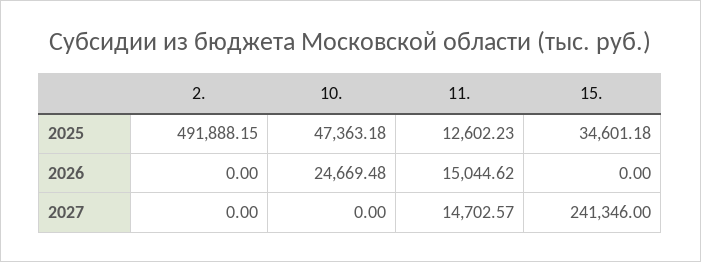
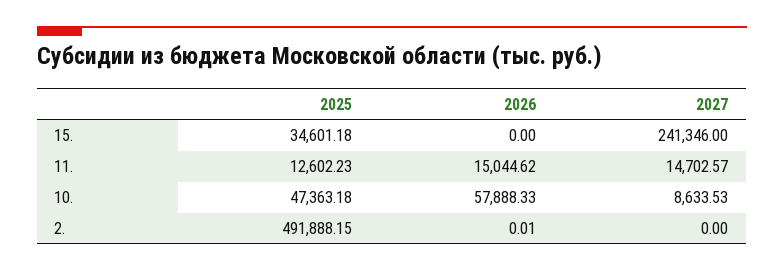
  {
    "2.": {
      "2025": 491888.15,
-     "2026": 0,
+     "2026": 0.01,
      "2027": 0
    },
    "10.": {
      "2025": 47363.18,
-     "2026": 24669.48,
+     "2026": 57888.33,
-     "2027": 0
+     "2027": 8633.53
    },
    "11.": {
      "2025": 12602.23,
      "2026": 15044.62,
      "2027": 14702.57
    },
    "15.": {
      "2025": 34601.18,
      "2026": 0,
      "2027": 241346
    }
  }

